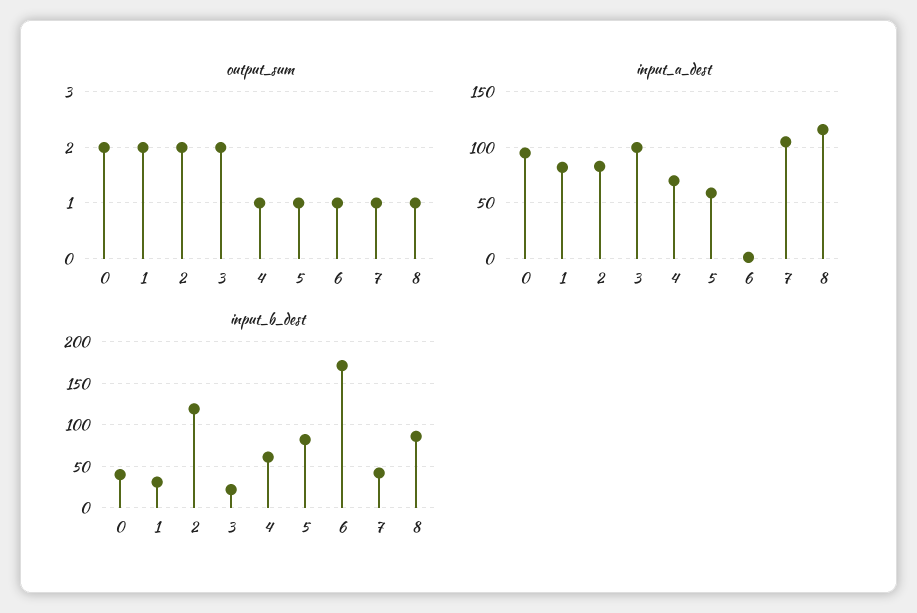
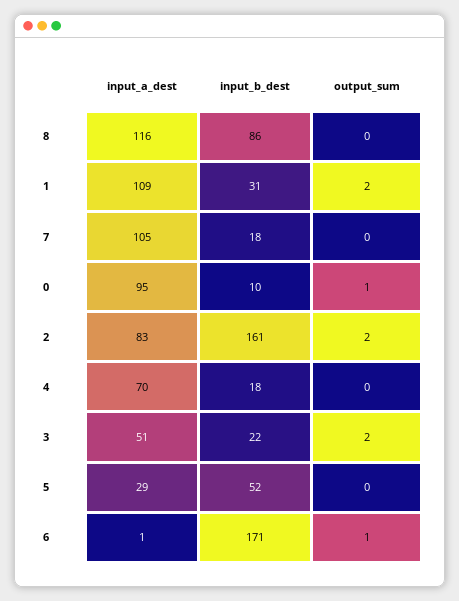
  {
    "output_sum": {
-     "0": 2,
+     "0": 1,
      "1": 2,
      "2": 2,
      "3": 2,
-     "4": 1,
+     "4": 0,
-     "5": 1,
+     "5": 0,
      "6": 1,
-     "7": 1,
+     "7": 0,
-     "8": 1
+     "8": 0
    },
    "input_a_dest": {
      "0": 95,
-     "1": 80,
+     "1": 109,
      "2": 83,
-     "3": 100,
+     "3": 51,
      "4": 70,
-     "5": 60,
+     "5": 29,
      "6": 1,
      "7": 105,
      "8": 116
    },
    "input_b_dest": {
-     "0": 40,
+     "0": 10,
      "1": 31,
-     "2": 120,
+     "2": 161,
      "3": 22,
-     "4": 60,
+     "4": 18,
-     "5": 80,
+     "5": 52,
      "6": 171,
-     "7": 40,
+     "7": 18,
      "8": 86
    }
  }

